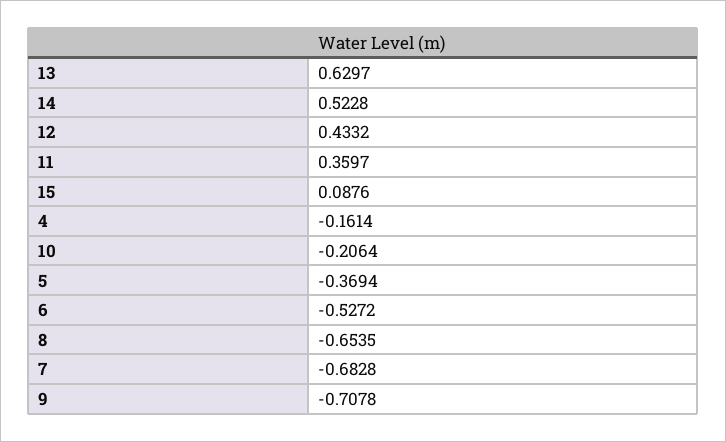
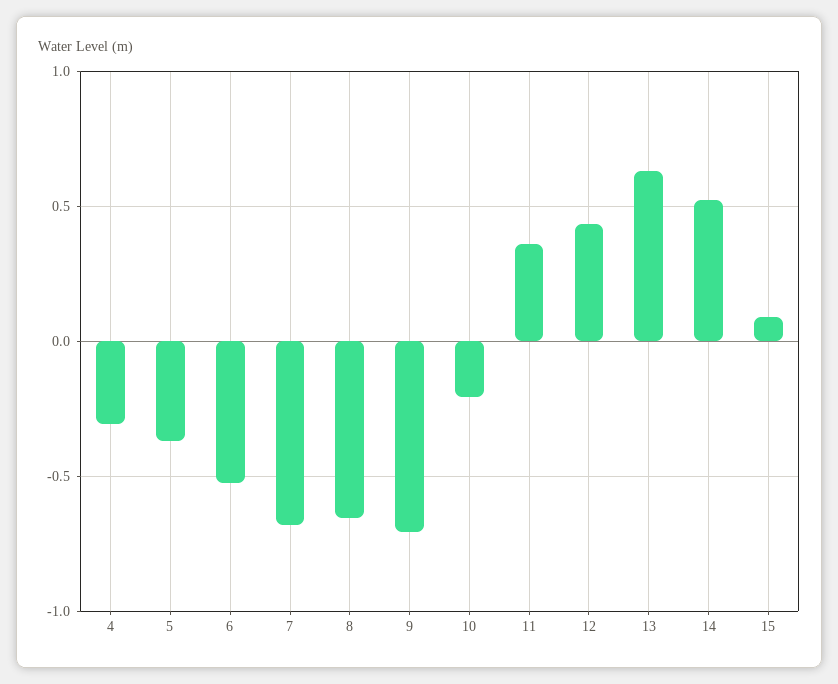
  {
    "13": 0.6297,
    "14": 0.5228,
    "12": 0.4332,
    "11": 0.3597,
    "15": 0.0876,
-   "4": -0.1614,
+   "4": -0.3,
    "10": -0.2064,
    "5": -0.3694,
    "6": -0.5272,
    "8": -0.6535,
    "7": -0.6828,
    "9": -0.7078
  }

